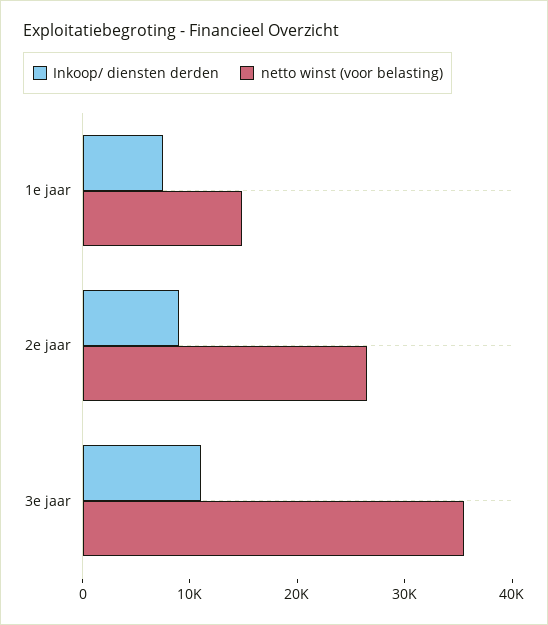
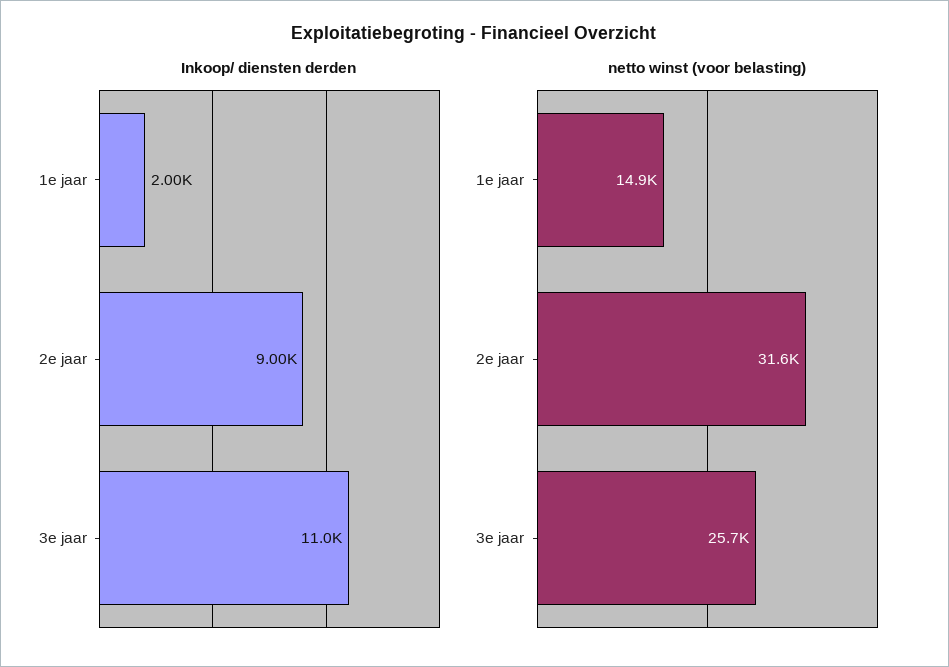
  {
    "Inkoop/ diensten derden": {
-     "1e jaar": 8000,
+     "1e jaar": 2000,
      "2e jaar": 9000,
      "3e jaar": 11000
    },
    "netto winst (voor belasting)": {
      "1e jaar": 14900,
-     "2e jaar": 26000,
+     "2e jaar": 31600,
-     "3e jaar": 36000
+     "3e jaar": 25700
    }
  }

